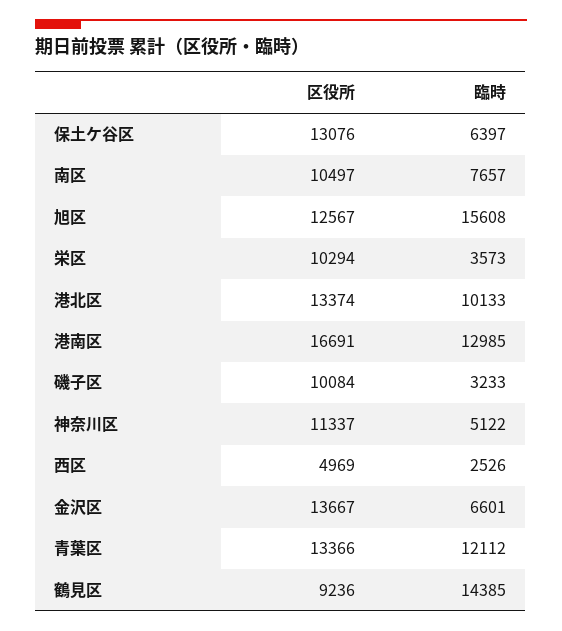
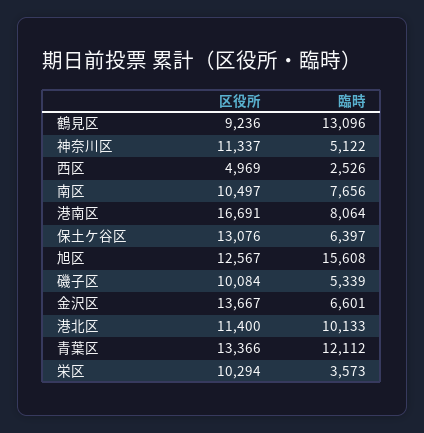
  {
    "区役所": {
      "保土ケ谷区": 13076,
      "南区": 10497,
      "旭区": 12567,
      "栄区": 10294,
-     "港北区": 13374,
+     "港北区": 11400,
      "港南区": 16691,
      "磯子区": 10084,
      "神奈川区": 11337,
      "西区": 4969,
      "金沢区": 13667,
      "青葉区": 13366,
      "鶴見区": 9236
    },
    "臨時": {
      "保土ケ谷区": 6397,
-     "南区": 7657,
+     "南区": 7656,
      "旭区": 15608,
      "栄区": 3573,
      "港北区": 10133,
-     "港南区": 12985,
+     "港南区": 8064,
-     "磯子区": 3233,
+     "磯子区": 5339,
      "神奈川区": 5122,
      "西区": 2526,
      "金沢区": 6601,
      "青葉区": 12112,
-     "鶴見区": 14385
+     "鶴見区": 13096
    }
  }

